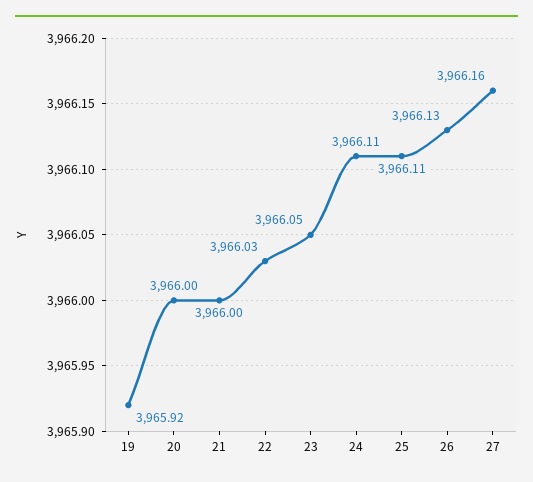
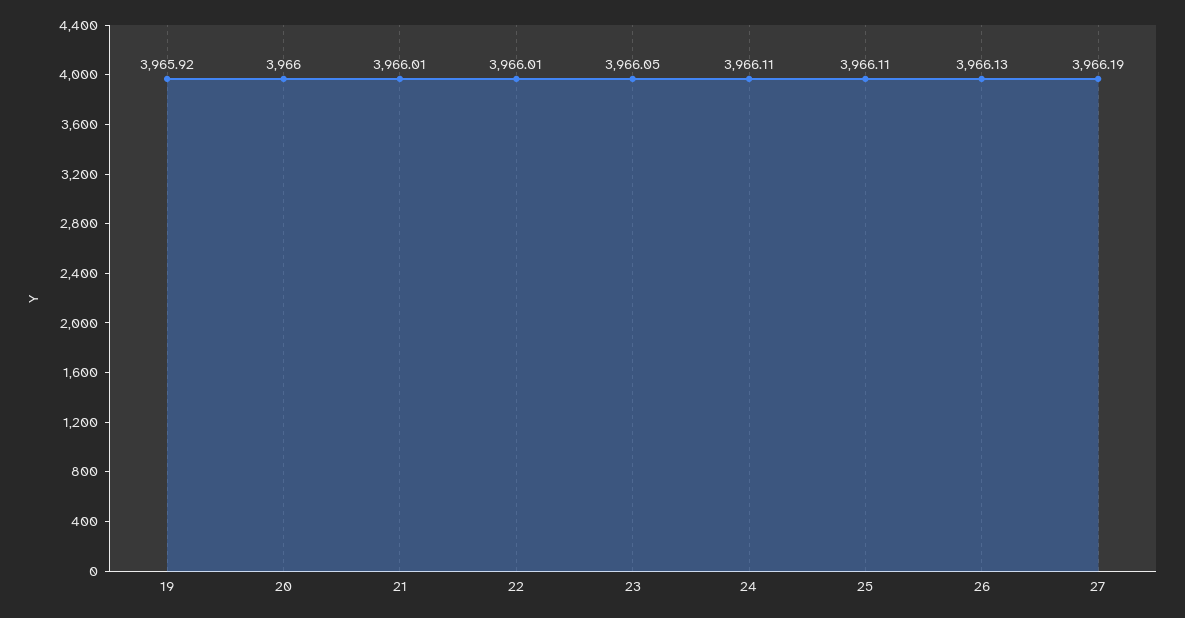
  {
    "19": 3965.92,
    "20": 3966,
-   "21": 3966,
+   "21": 3966.01,
-   "22": 3966.03,
+   "22": 3966.01,
    "23": 3966.05,
    "24": 3966.11,
    "25": 3966.11,
    "26": 3966.13,
-   "27": 3966.16
+   "27": 3966.19
  }

